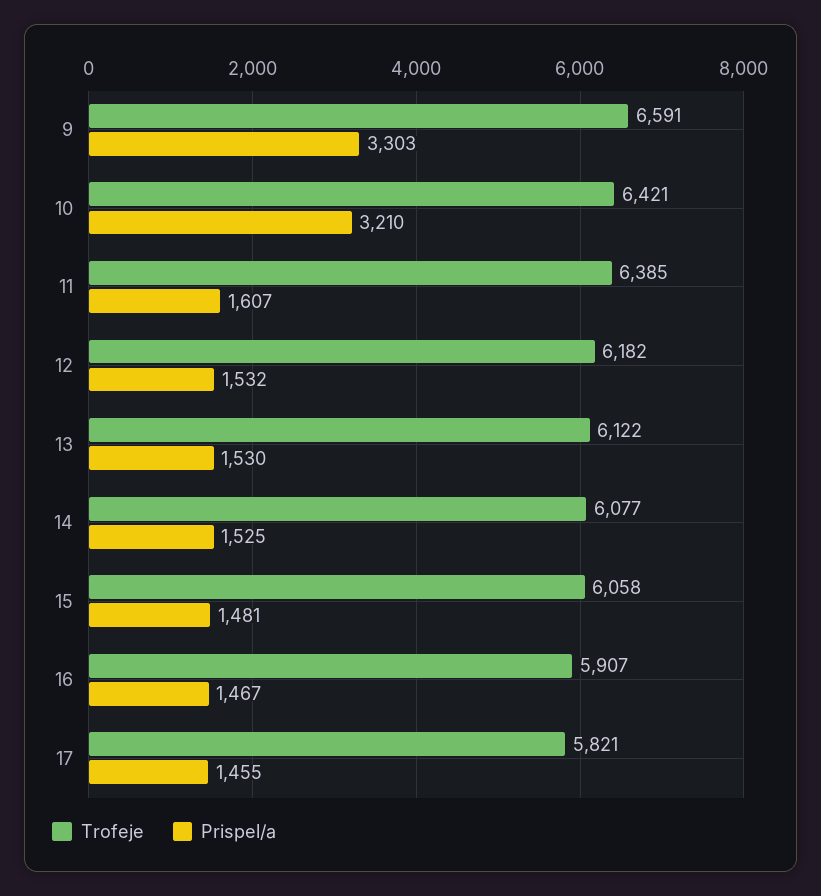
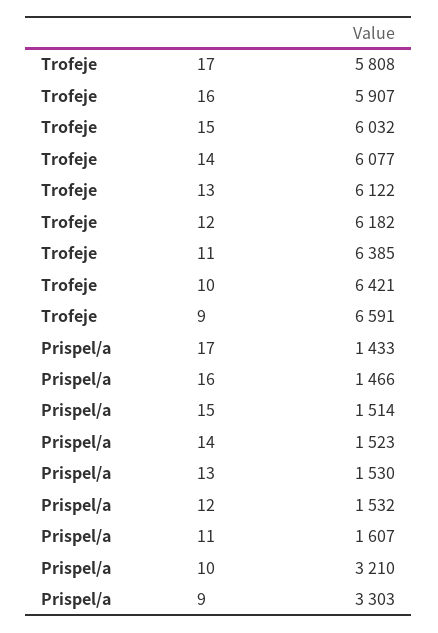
  {
    "Trofeje": {
      "9": 6591,
      "10": 6421,
      "11": 6385,
      "12": 6182,
      "13": 6122,
      "14": 6077,
-     "15": 6058,
+     "15": 6032,
      "16": 5907,
-     "17": 5821
+     "17": 5808
    },
    "Prispel/a": {
      "9": 3303,
      "10": 3210,
      "11": 1607,
      "12": 1532,
      "13": 1530,
-     "14": 1525,
+     "14": 1523,
-     "15": 1481,
+     "15": 1514,
-     "16": 1467,
+     "16": 1466,
-     "17": 1455
+     "17": 1433
    }
  }

